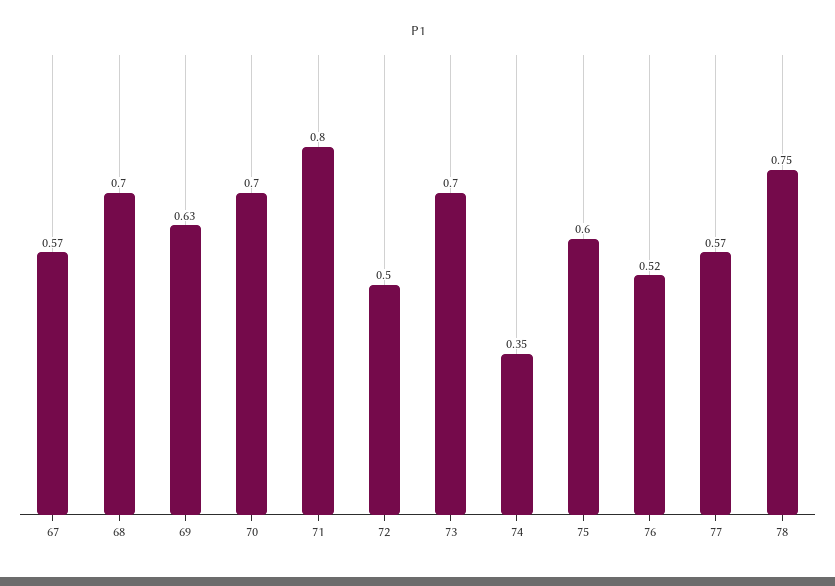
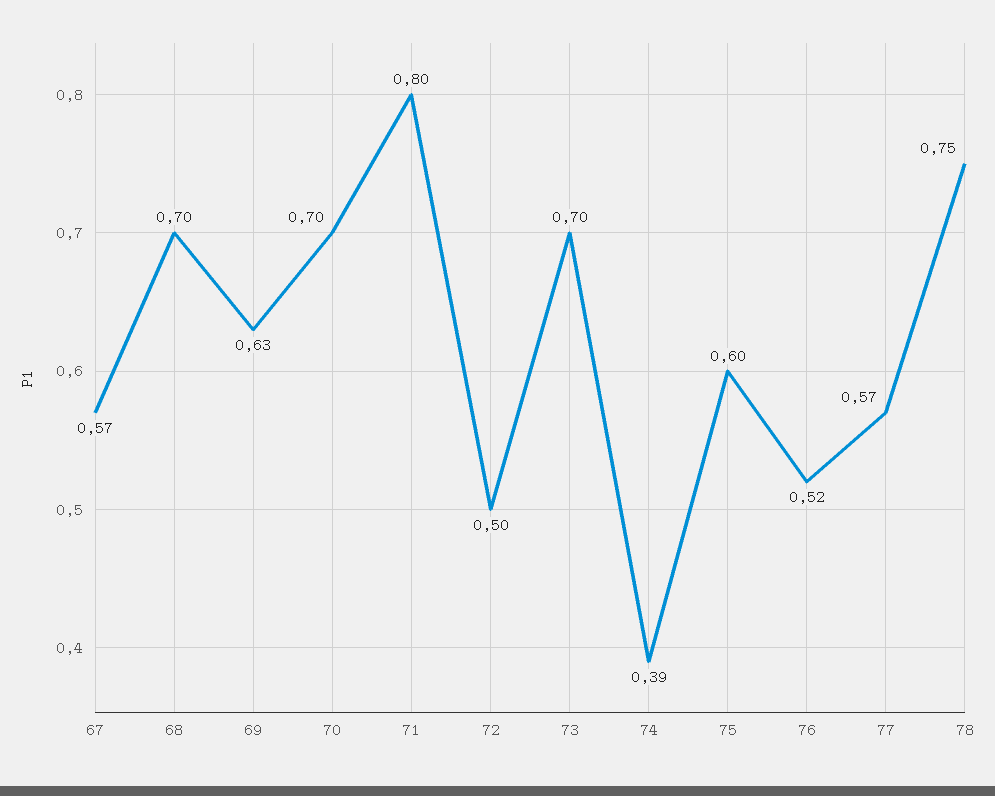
  {
    "67": 0.57,
    "68": 0.7,
    "69": 0.63,
    "70": 0.7,
    "71": 0.8,
    "72": 0.5,
    "73": 0.7,
-   "74": 0.35,
+   "74": 0.39,
    "75": 0.6,
    "76": 0.52,
    "77": 0.57,
    "78": 0.75
  }

